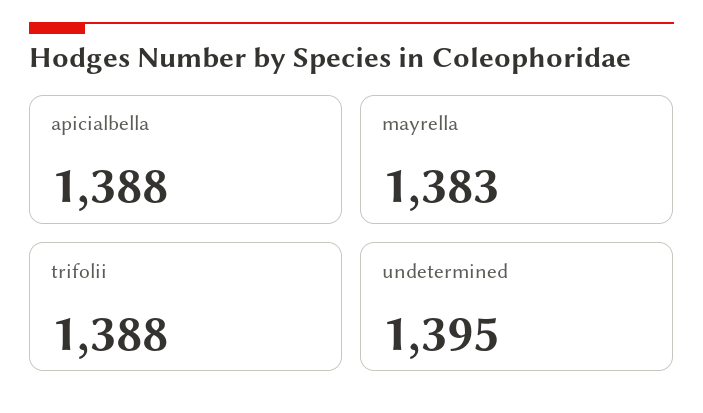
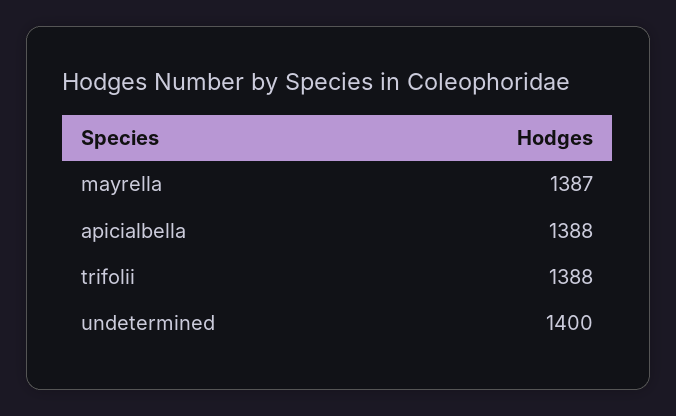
  {
    "apicialbella": 1388,
-   "mayrella": 1383,
+   "mayrella": 1387,
    "trifolii": 1388,
-   "undetermined": 1395
+   "undetermined": 1400
  }

